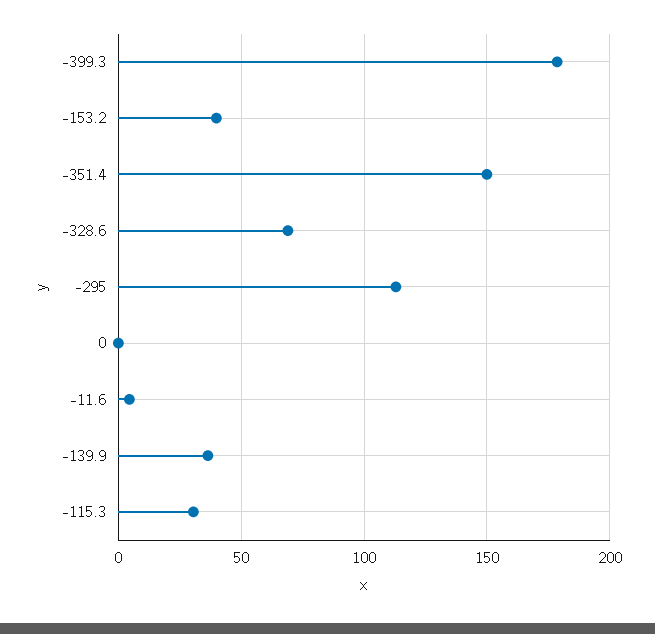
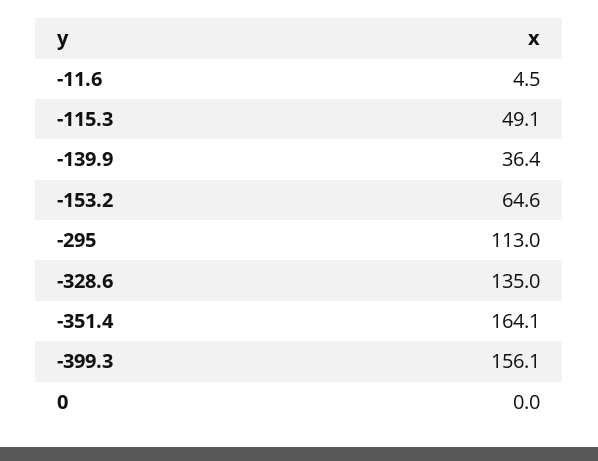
  {
-   "-399.3": 180,
+   "-399.3": 156.1,
-   "-153.2": 40,
+   "-153.2": 64.6,
-   "-351.4": 150,
+   "-351.4": 164.1,
-   "-328.6": 70,
+   "-328.6": 135,
    "-295": 113,
    "0": 0,
    "-11.6": 4.5,
    "-139.9": 36.4,
-   "-115.3": 30
+   "-115.3": 49.1
  }

